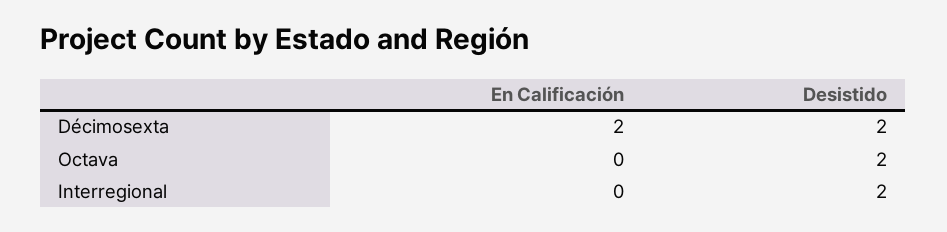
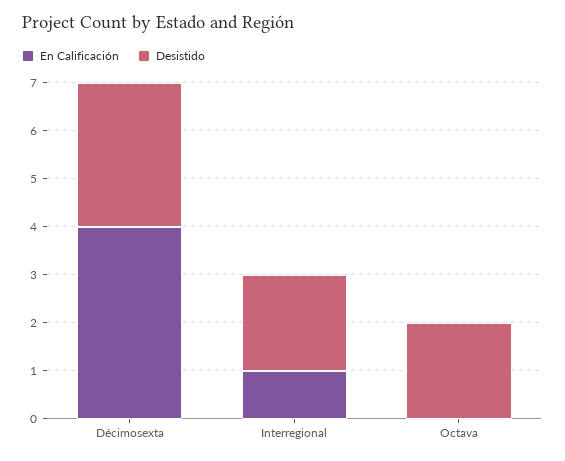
  {
    "En Calificación": {
-     "Décimosexta": 2,
+     "Décimosexta": 4,
      "Octava": 0,
-     "Interregional": 0
+     "Interregional": 1
    },
    "Desistido": {
-     "Décimosexta": 2,
+     "Décimosexta": 3,
      "Octava": 2,
      "Interregional": 2
    }
  }

